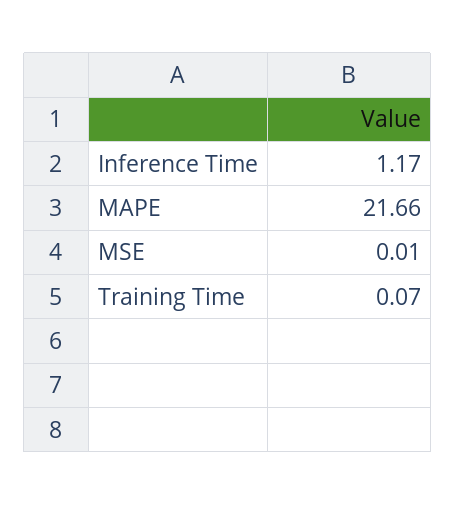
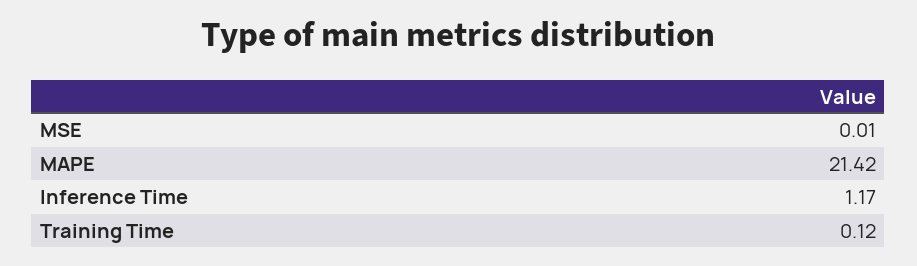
  {
    "Inference Time": 1.17,
-   "MAPE": 21.66,
+   "MAPE": 21.42,
    "MSE": 0.01,
-   "Training Time": 0.07
+   "Training Time": 0.12
  }

